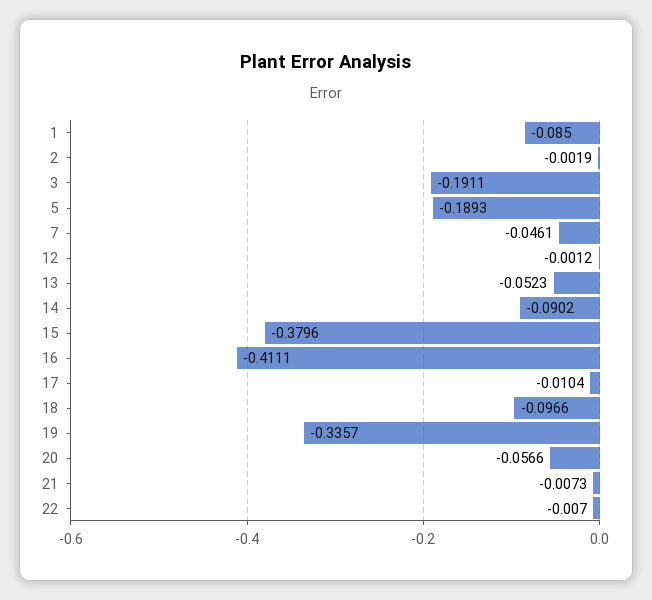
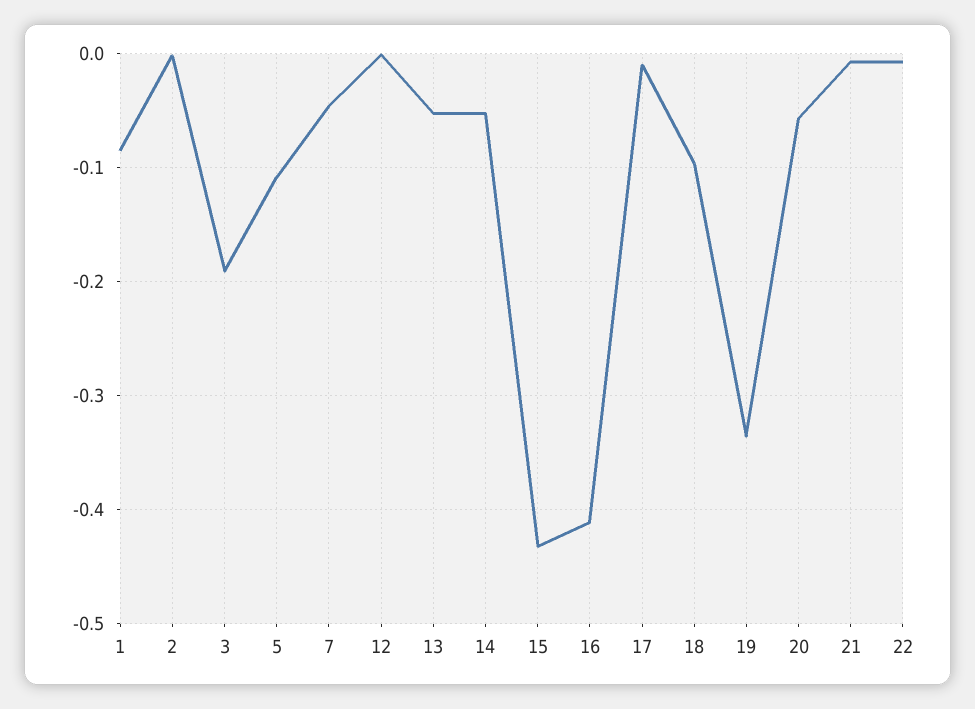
  {
    "1": -0.085,
    "2": -0.0019,
    "3": -0.1911,
-   "5": -0.1893,
+   "5": -0.11,
    "7": -0.0461,
    "12": -0.0012,
    "13": -0.0523,
-   "14": -0.0902,
+   "14": -0.05,
-   "15": -0.3796,
+   "15": -0.43,
    "16": -0.4111,
    "17": -0.0104,
    "18": -0.0966,
    "19": -0.3357,
    "20": -0.0566,
    "21": -0.0073,
    "22": -0.007
  }

